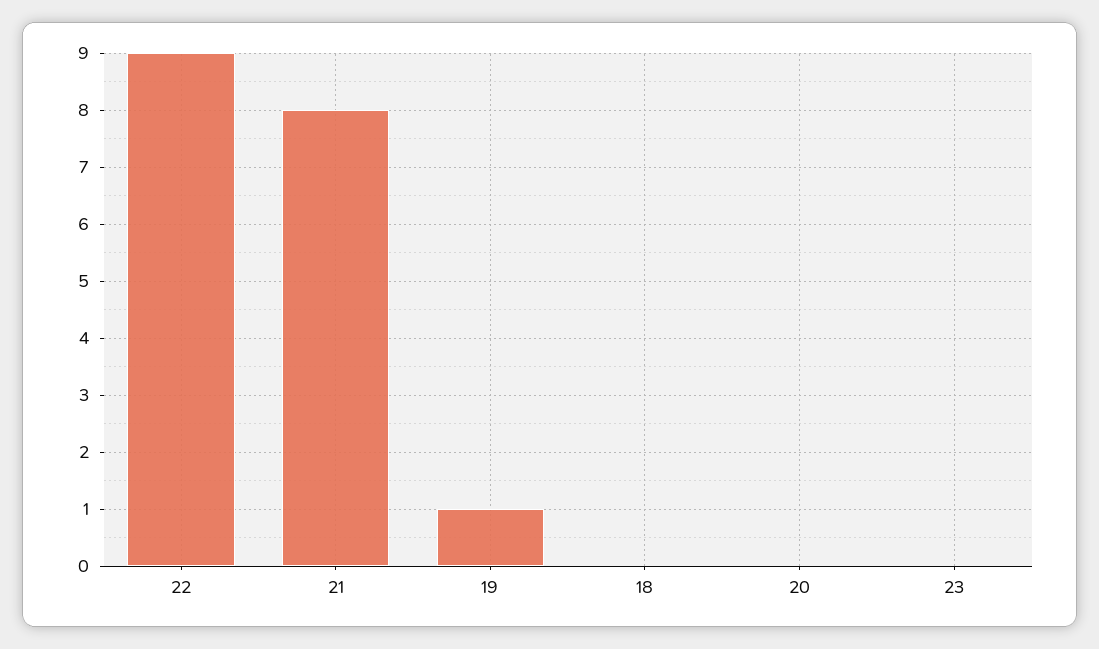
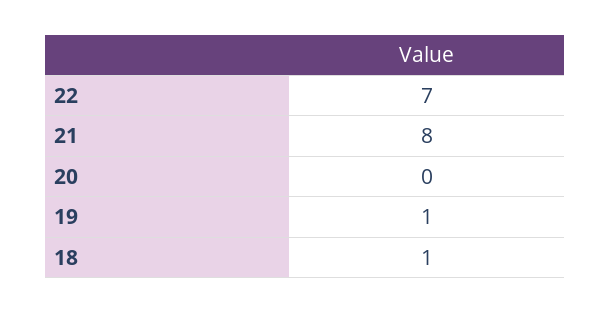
  {
-   "22": 9,
+   "22": 7,
    "21": 8,
    "19": 1,
-   "18": 0,
+   "18": 1,
-   "20": 0,
+   "20": 0
-   "23": 0
  }

